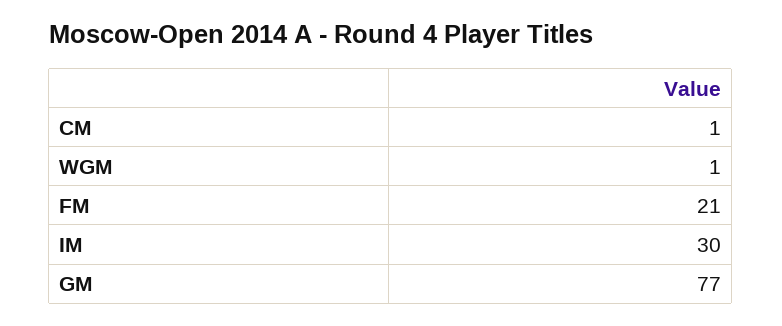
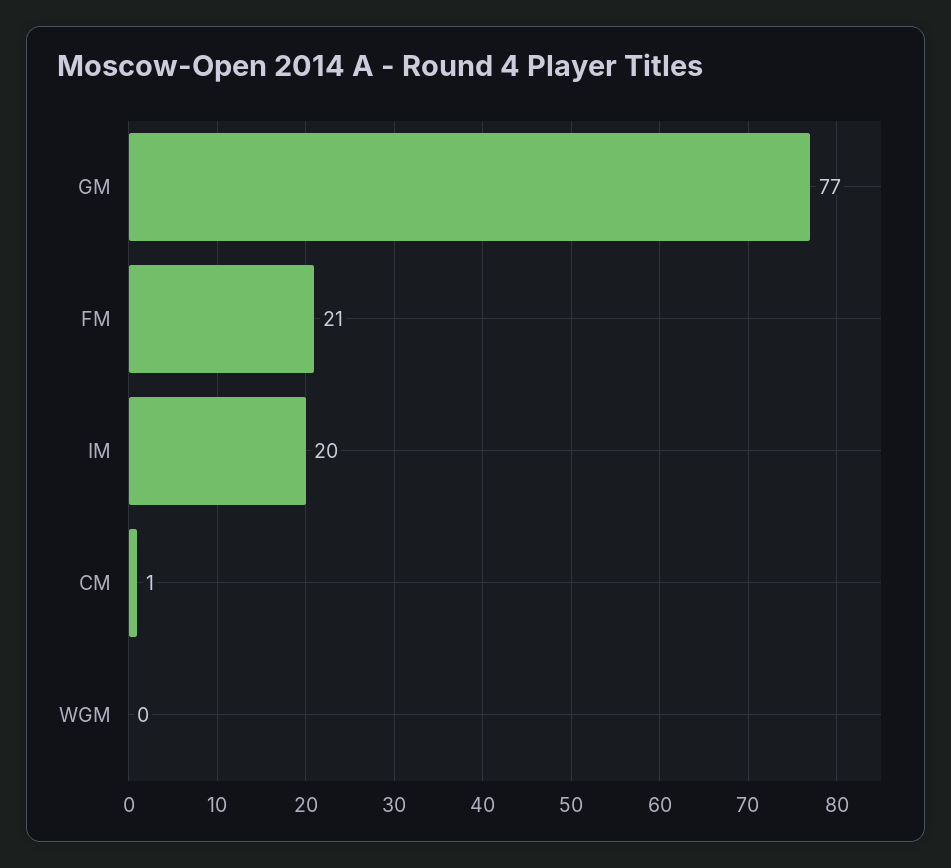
  {
    "CM": 1,
-   "WGM": 1,
+   "WGM": 0,
    "FM": 21,
-   "IM": 30,
+   "IM": 20,
    "GM": 77
  }

